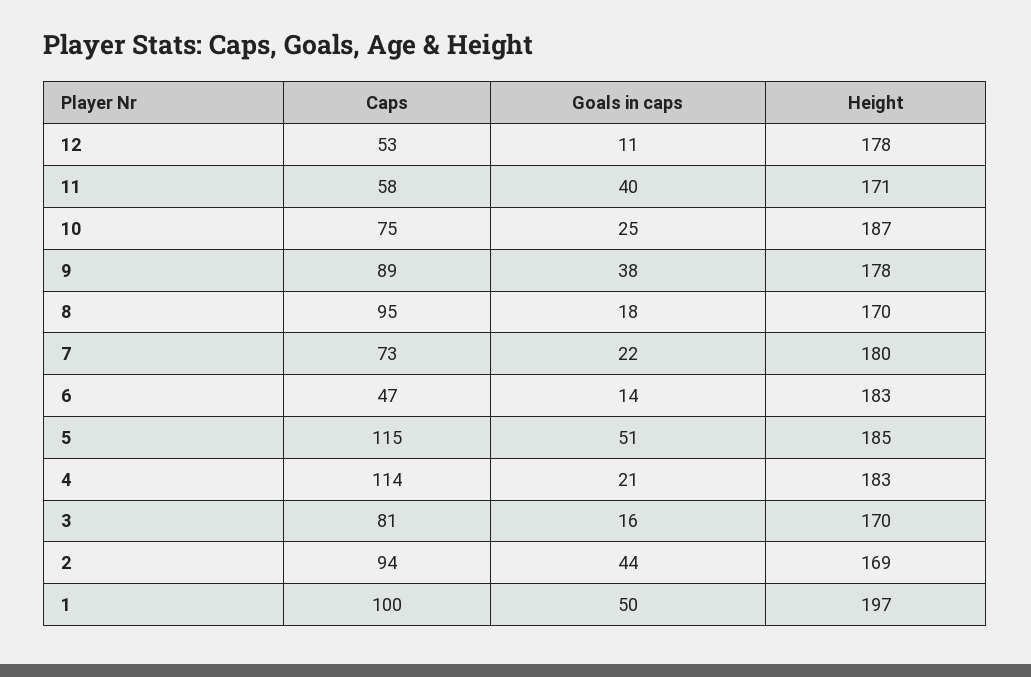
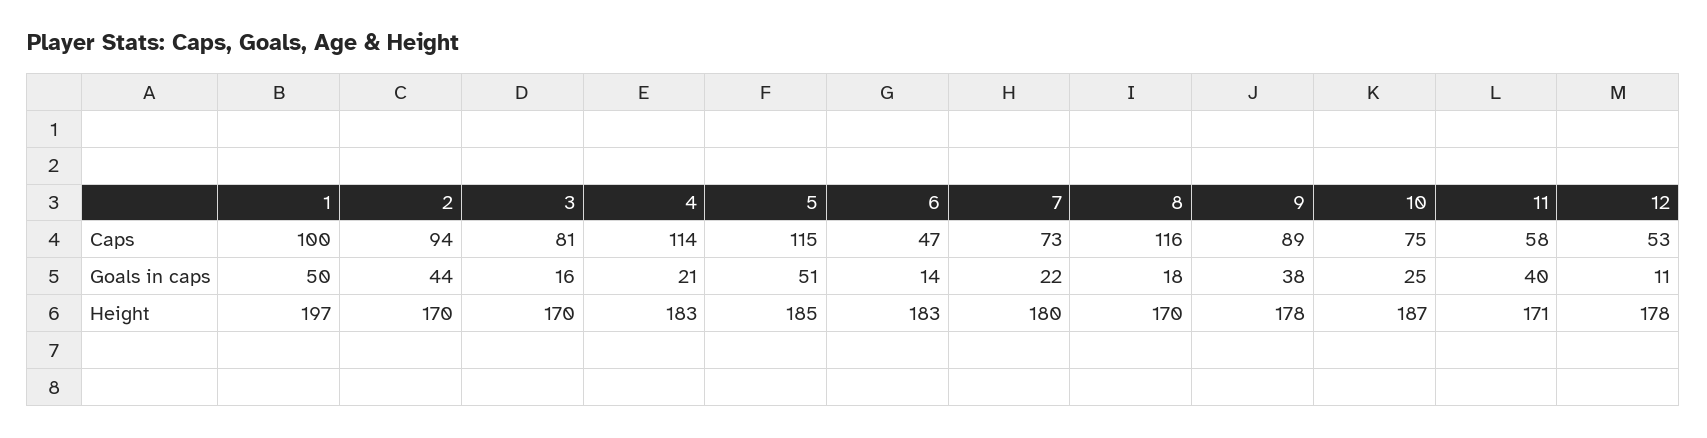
  {
    "Caps": {
      "12": 53,
      "11": 58,
      "10": 75,
      "9": 89,
-     "8": 95,
+     "8": 116,
      "7": 73,
      "6": 47,
      "5": 115,
      "4": 114,
      "3": 81,
      "2": 94,
      "1": 100
    },
    "Goals in caps": {
      "12": 11,
      "11": 40,
      "10": 25,
      "9": 38,
      "8": 18,
      "7": 22,
      "6": 14,
      "5": 51,
      "4": 21,
      "3": 16,
      "2": 44,
      "1": 50
    },
    "Height": {
      "12": 178,
      "11": 171,
      "10": 187,
      "9": 178,
      "8": 170,
      "7": 180,
      "6": 183,
      "5": 185,
      "4": 183,
      "3": 170,
-     "2": 169,
+     "2": 170,
      "1": 197
    }
  }

